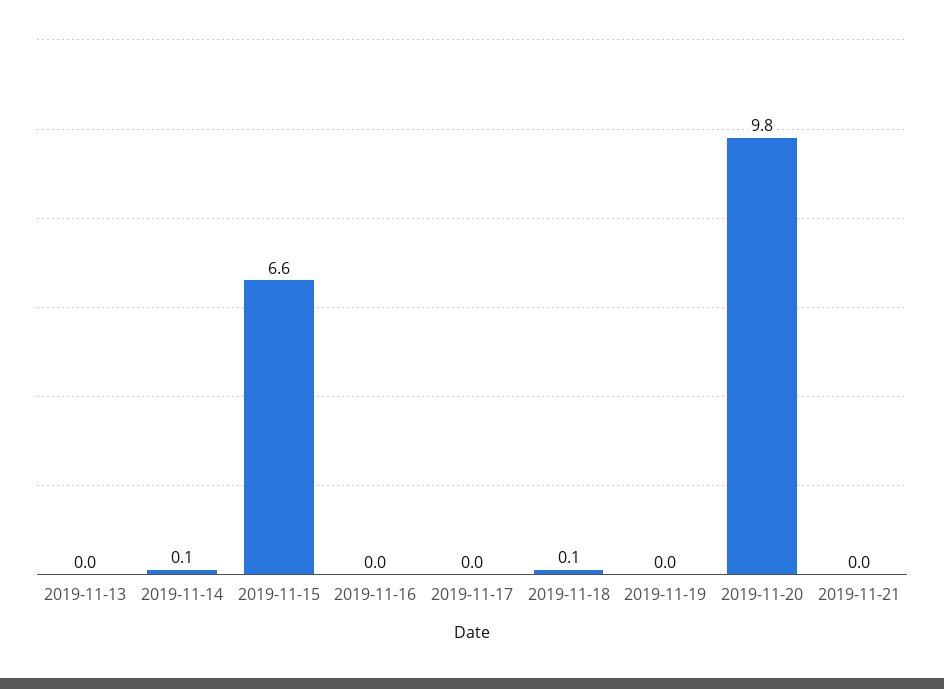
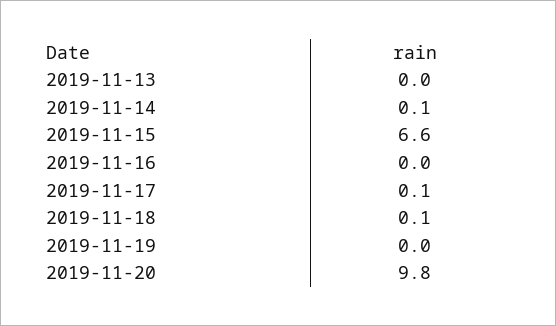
  {
    "2019-11-13": 0,
    "2019-11-14": 0.1,
    "2019-11-15": 6.6,
    "2019-11-16": 0,
-   "2019-11-17": 0,
+   "2019-11-17": 0.1,
    "2019-11-18": 0.1,
    "2019-11-19": 0,
-   "2019-11-20": 9.8,
+   "2019-11-20": 9.8
-   "2019-11-21": 0
  }

